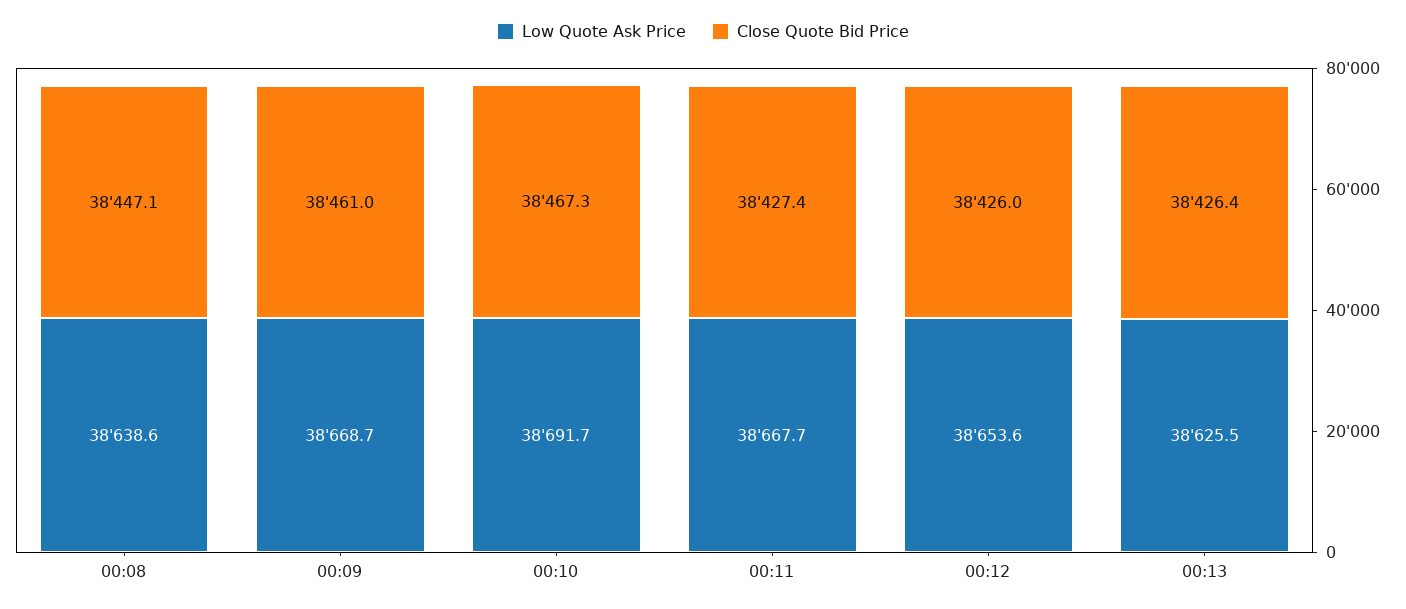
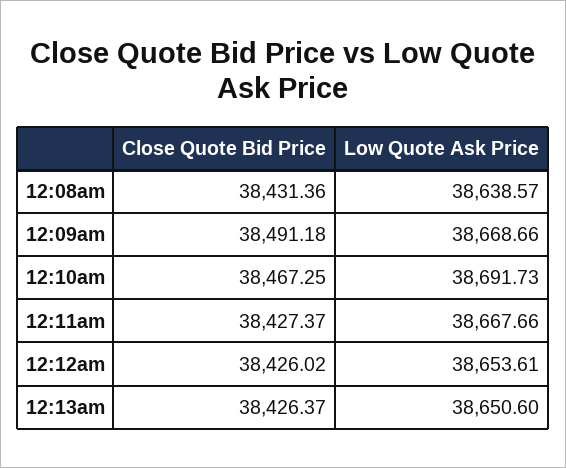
  {
    "Low Quote Ask Price": {
      "00:08": 38638.57,
      "00:09": 38668.66,
      "00:10": 38691.73,
      "00:11": 38667.66,
      "00:12": 38653.61,
-     "00:13": 38625.5
+     "00:13": 38650.6
    },
    "Close Quote Bid Price": {
-     "00:08": 38447.1,
+     "00:08": 38431.36,
-     "00:09": 38461,
+     "00:09": 38491.18,
      "00:10": 38467.25,
      "00:11": 38427.37,
      "00:12": 38426.02,
      "00:13": 38426.37
    }
  }

